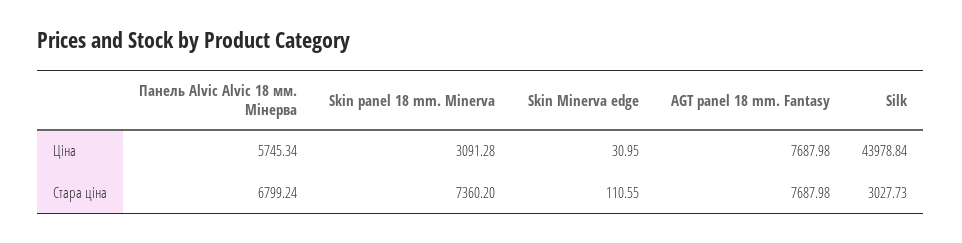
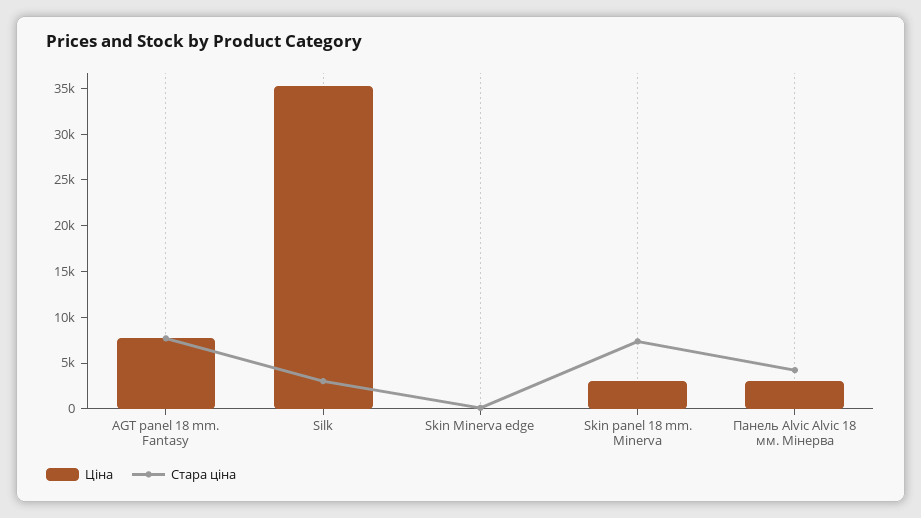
  {
    "Ціна": {
-     "Панель Alvic Alvic 18 мм. Мінерва": 5745.34,
+     "Панель Alvic Alvic 18 мм. Мінерва": 3000,
      "Skin panel 18 mm. Minerva": 3091.28,
      "Skin Minerva edge": 30.95,
      "AGT panel 18 mm. Fantasy": 7687.98,
-     "Silk": 43978.84
+     "Silk": 35000
    },
    "Стара ціна": {
-     "Панель Alvic Alvic 18 мм. Мінерва": 6799.24,
+     "Панель Alvic Alvic 18 мм. Мінерва": 4000,
      "Skin panel 18 mm. Minerva": 7360.2,
      "Skin Minerva edge": 110.55,
      "AGT panel 18 mm. Fantasy": 7687.98,
      "Silk": 3027.73
    }
  }

